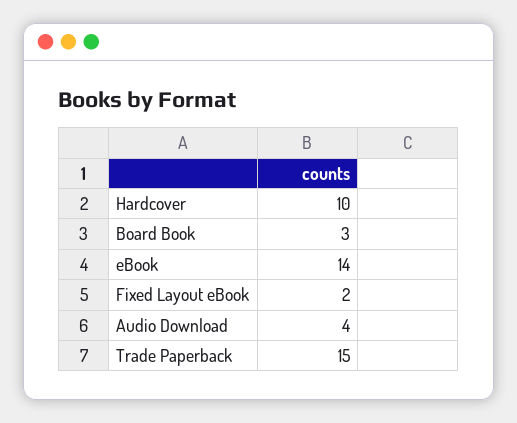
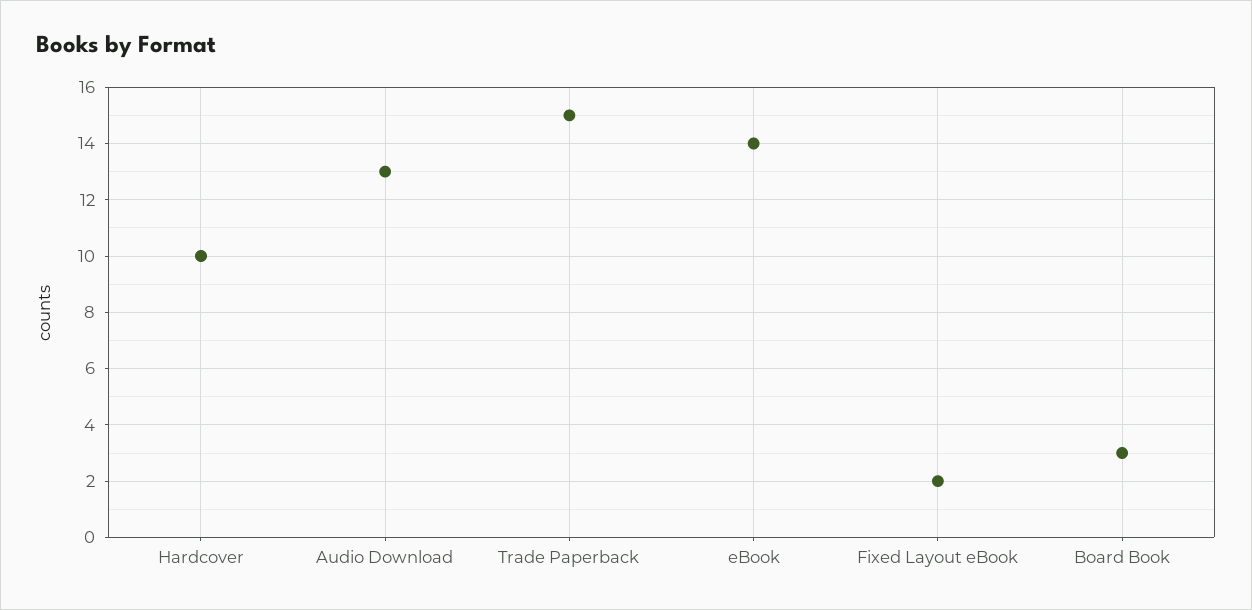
  {
    "Hardcover": 10,
    "Board Book": 3,
    "eBook": 14,
    "Fixed Layout eBook": 2,
-   "Audio Download": 4,
+   "Audio Download": 13,
    "Trade Paperback": 15
  }

